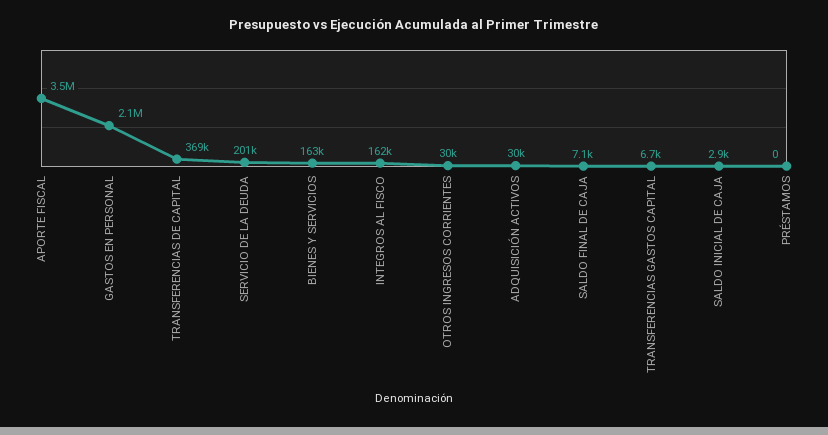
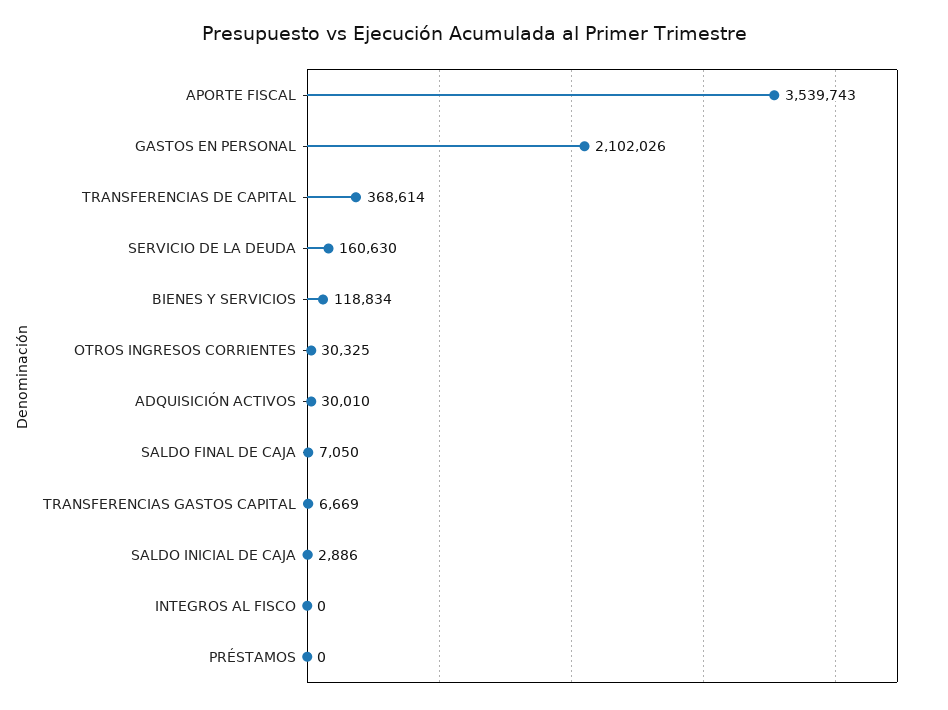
  {
    "APORTE FISCAL": 3539743,
    "GASTOS EN PERSONAL": 2102026,
    "TRANSFERENCIAS DE CAPITAL": 368614,
-   "SERVICIO DE LA DEUDA": 201000,
+   "SERVICIO DE LA DEUDA": 160630,
-   "BIENES Y SERVICIOS": 163000,
+   "BIENES Y SERVICIOS": 118834,
-   "INTEGROS AL FISCO": 162000,
+   "INTEGROS AL FISCO": 0,
    "OTROS INGRESOS CORRIENTES": 30325,
    "ADQUISICIÓN ACTIVOS": 30010,
    "SALDO FINAL DE CAJA": 7050,
    "TRANSFERENCIAS GASTOS CAPITAL": 6669,
    "SALDO INICIAL DE CAJA": 2886,
    "PRÉSTAMOS": 0
  }

